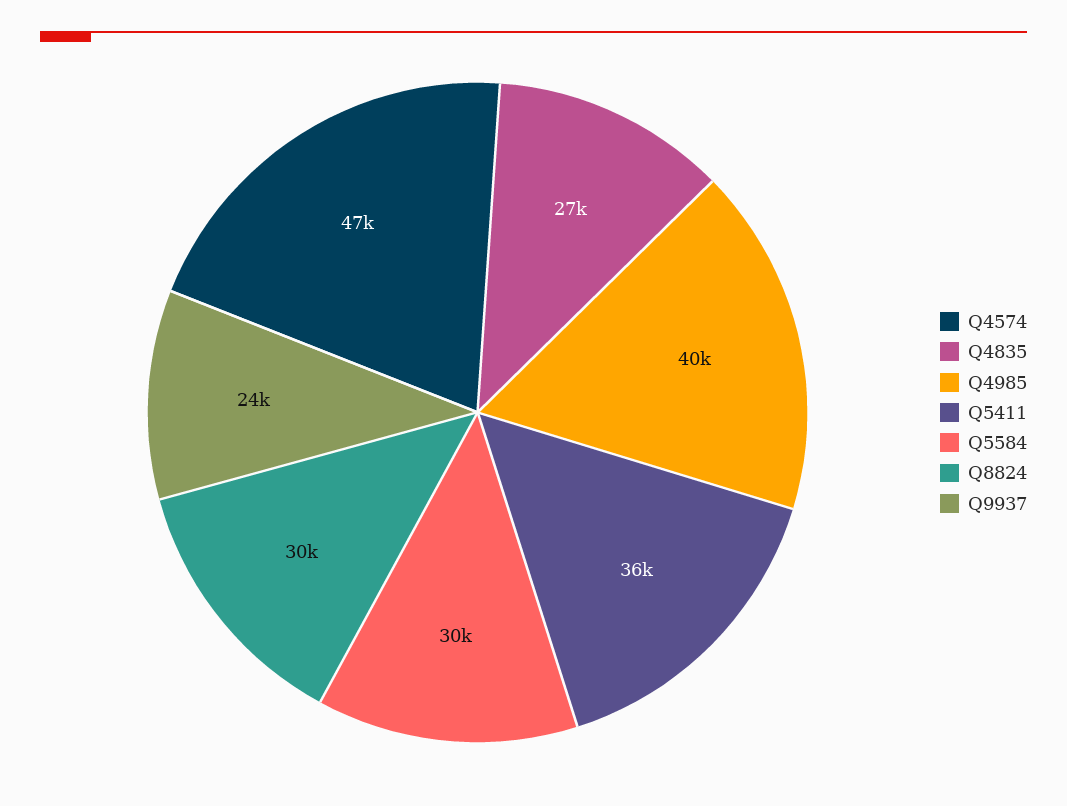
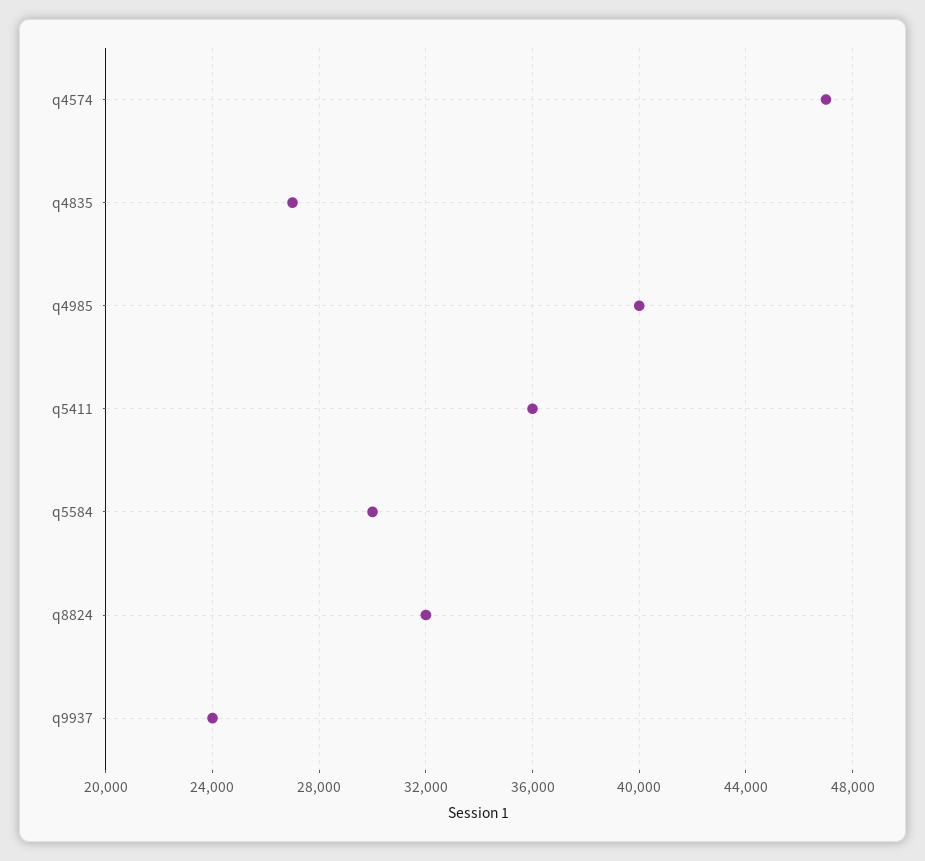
  {
    "Q4574": 47000,
    "Q4835": 27000,
    "Q4985": 40000,
    "Q5411": 36000,
    "Q5584": 30000,
-   "Q8824": 30000,
+   "Q8824": 32000,
    "Q9937": 24000
  }

